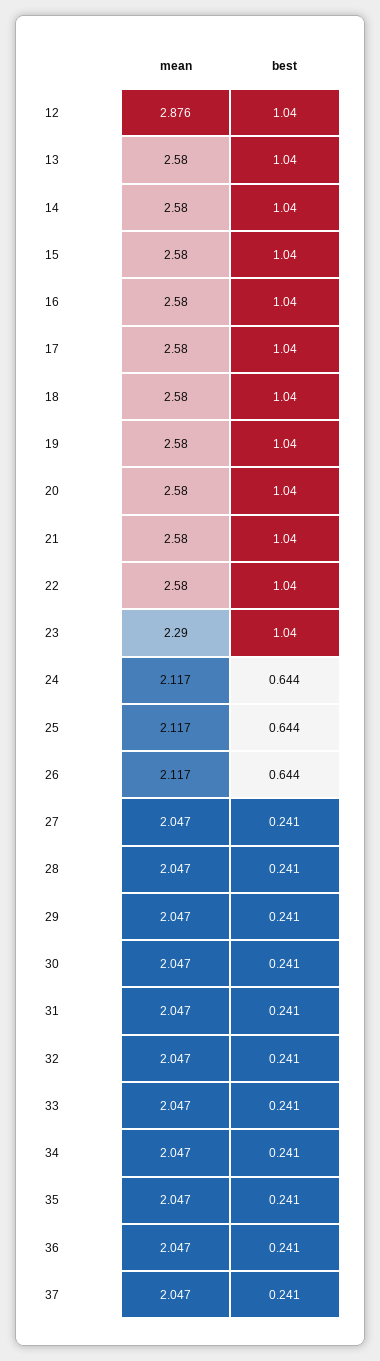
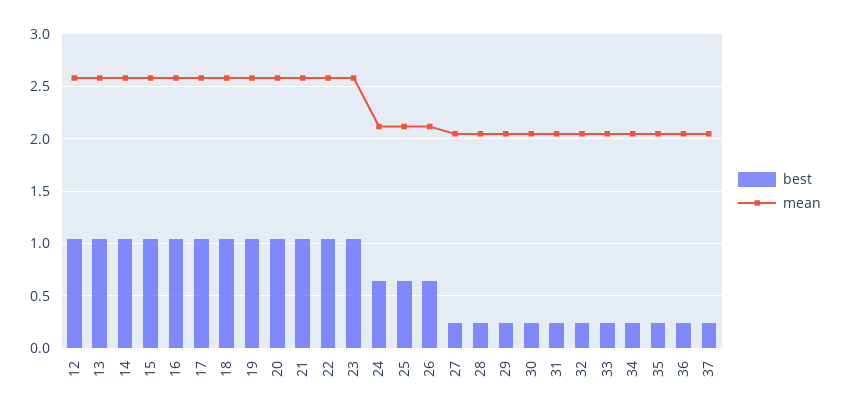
  {
    "mean": {
-     "12": 2.876,
+     "12": 2.6,
      "13": 2.58,
      "14": 2.58,
      "15": 2.58,
      "16": 2.58,
      "17": 2.58,
      "18": 2.58,
      "19": 2.58,
      "20": 2.58,
      "21": 2.58,
      "22": 2.58,
-     "23": 2.29,
+     "23": 2.6,
      "24": 2.117,
      "25": 2.117,
      "26": 2.117,
      "27": 2.047,
      "28": 2.047,
      "29": 2.047,
      "30": 2.047,
      "31": 2.047,
      "32": 2.047,
      "33": 2.047,
      "34": 2.047,
      "35": 2.047,
      "36": 2.047,
      "37": 2.047
    },
    "best": {
      "12": 1.04,
      "13": 1.04,
      "14": 1.04,
      "15": 1.04,
      "16": 1.04,
      "17": 1.04,
      "18": 1.04,
      "19": 1.04,
      "20": 1.04,
      "21": 1.04,
      "22": 1.04,
      "23": 1.04,
      "24": 0.644,
      "25": 0.644,
      "26": 0.644,
      "27": 0.241,
      "28": 0.241,
      "29": 0.241,
      "30": 0.241,
      "31": 0.241,
      "32": 0.241,
      "33": 0.241,
      "34": 0.241,
      "35": 0.241,
      "36": 0.241,
      "37": 0.241
    }
  }

